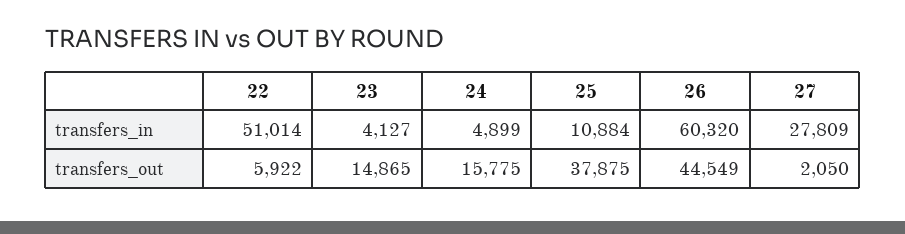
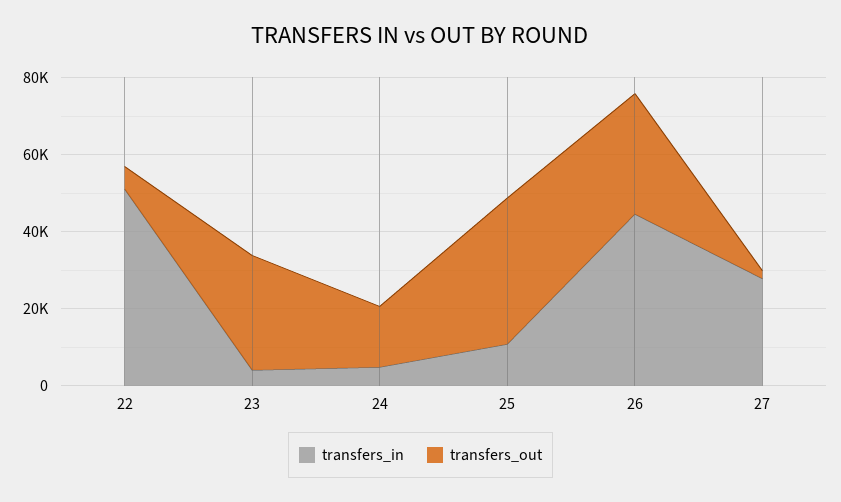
  {
    "transfers_in": {
      "22": 51014,
      "23": 4127,
      "24": 4899,
      "25": 10884,
-     "26": 60320,
+     "26": 45000,
      "27": 27809
    },
    "transfers_out": {
      "22": 5922,
-     "23": 14865,
+     "23": 30000,
      "24": 15775,
      "25": 37875,
-     "26": 44549,
+     "26": 30000,
      "27": 2050
    }
  }

